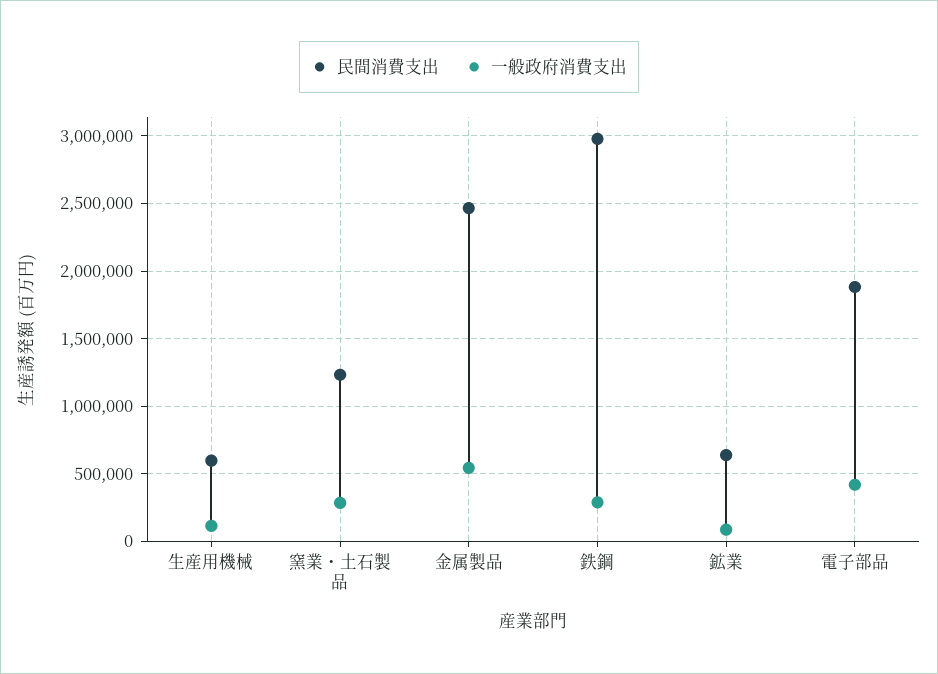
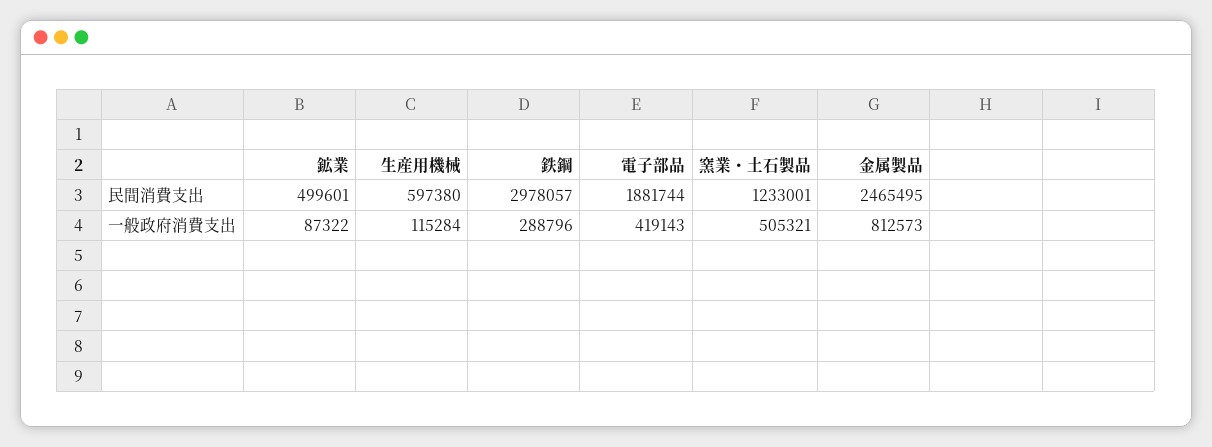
  {
    "民間消費支出": {
      "生産用機械": 597380,
      "窯業・土石製品": 1233001,
      "金属製品": 2465495,
      "鉄鋼": 2978057,
-     "鉱業": 650000,
+     "鉱業": 499601,
      "電子部品": 1881744
    },
    "一般政府消費支出": {
      "生産用機械": 115284,
-     "窯業・土石製品": 300000,
+     "窯業・土石製品": 505321,
-     "金属製品": 550000,
+     "金属製品": 812573,
      "鉄鋼": 288796,
      "鉱業": 87322,
      "電子部品": 419143
    }
  }

